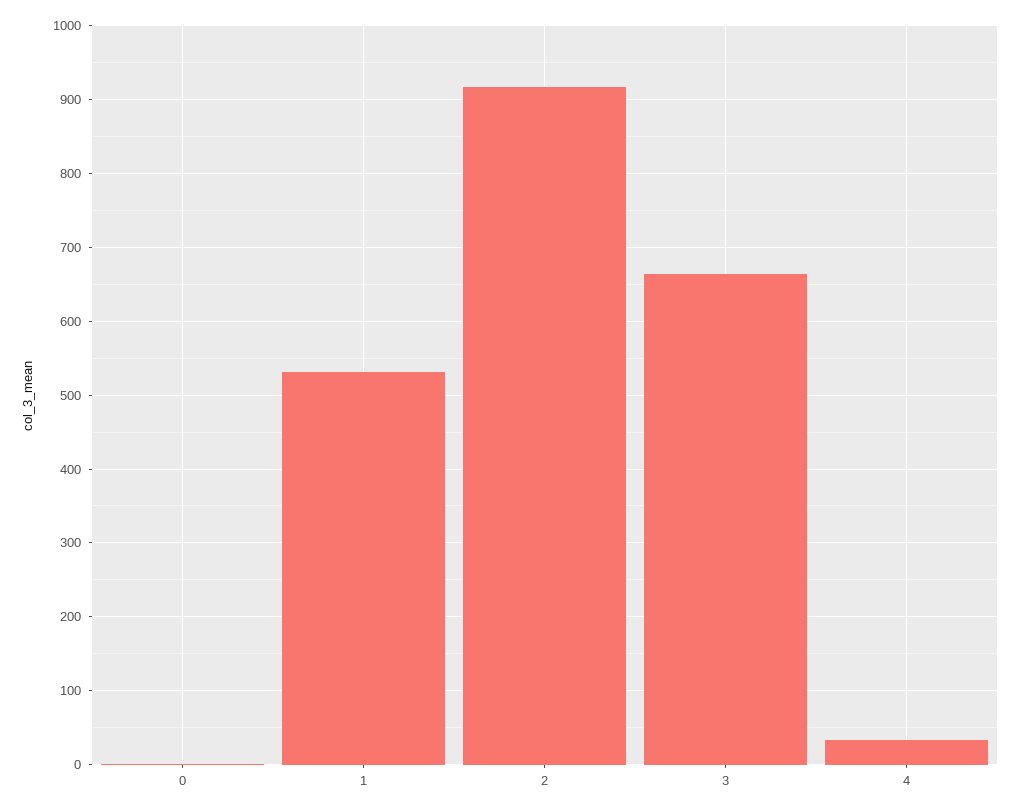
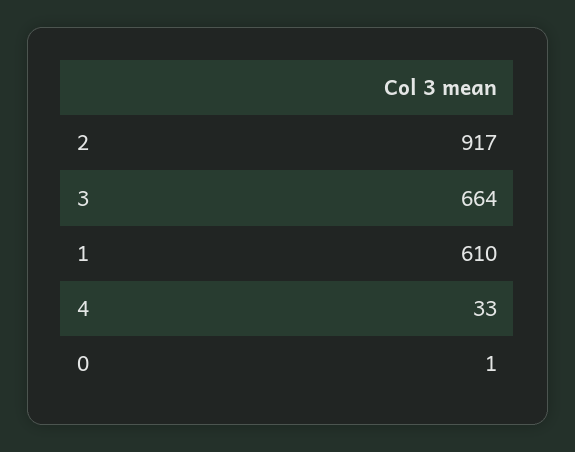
  {
    "0": 1,
-   "1": 530,
+   "1": 610,
    "2": 917,
    "3": 664,
    "4": 33
  }

